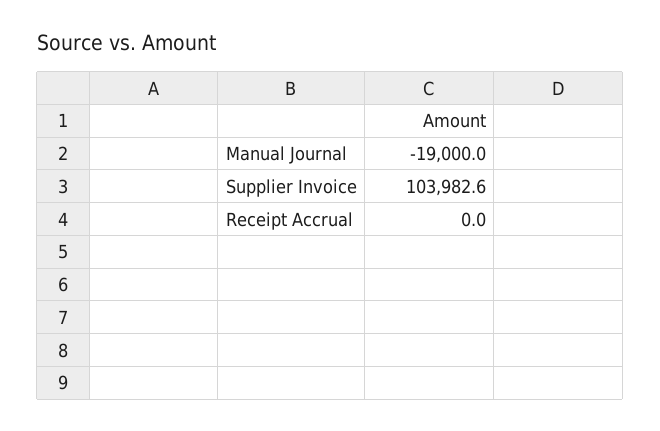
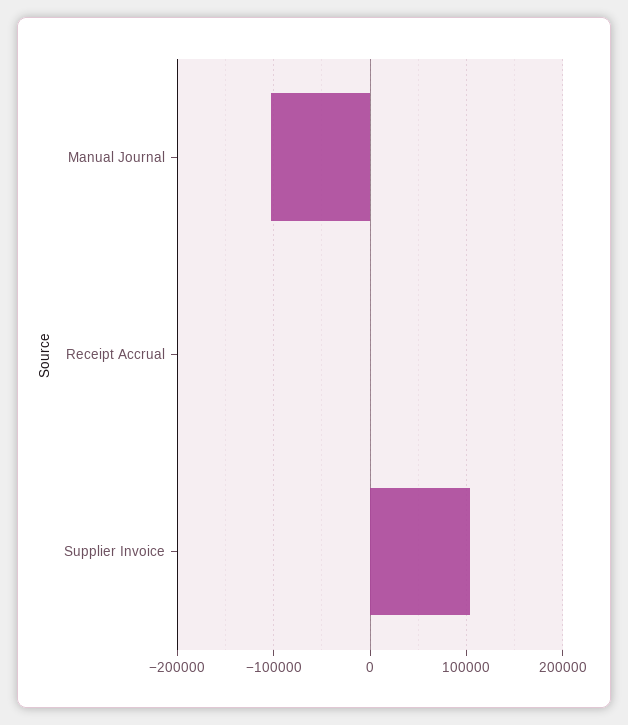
  {
-   "Manual Journal": -19000,
+   "Manual Journal": -100000,
    "Supplier Invoice": 103982.6,
    "Receipt Accrual": 0
  }

